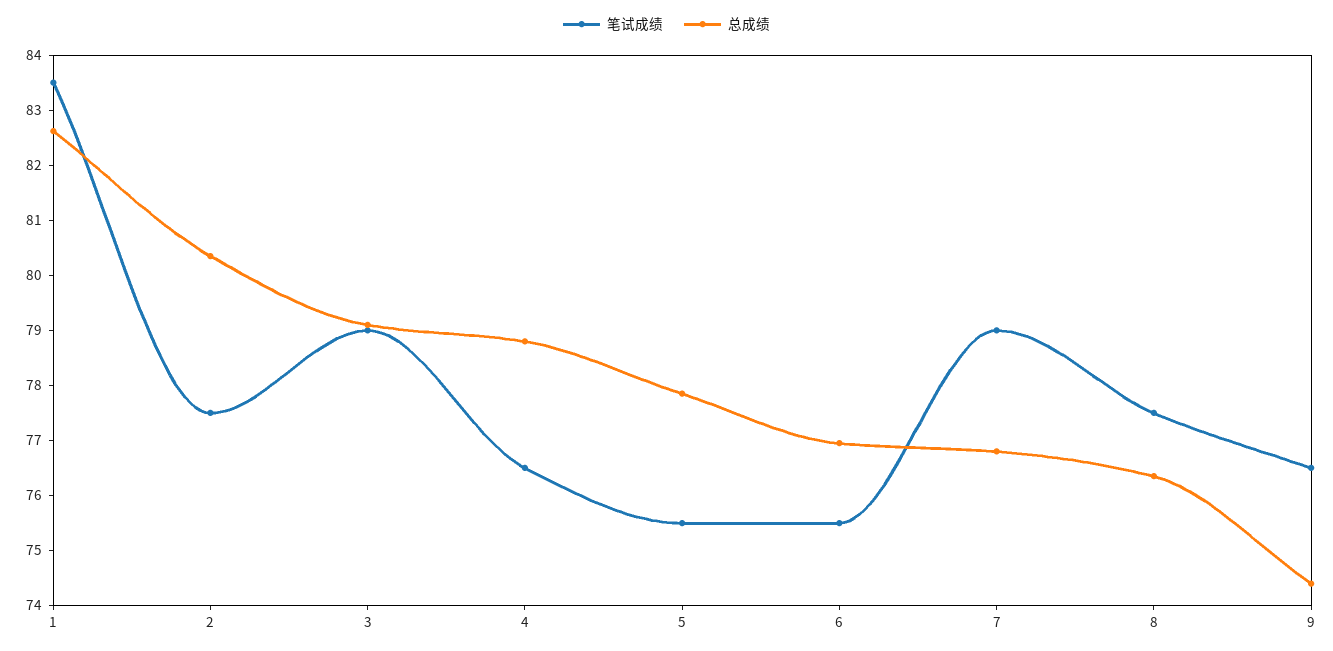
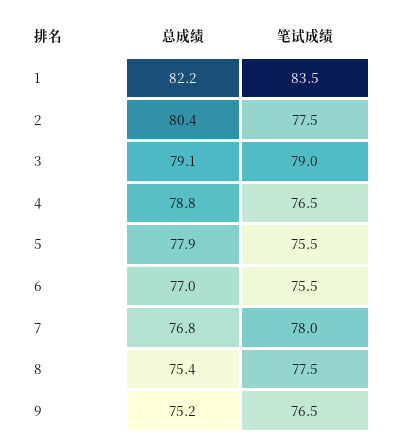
  {
    "笔试成绩": {
      "1": 83.5,
      "2": 77.5,
      "3": 79,
      "4": 76.5,
      "5": 75.5,
      "6": 75.5,
-     "7": 79,
+     "7": 78,
      "8": 77.5,
      "9": 76.5
    },
    "总成绩": {
-     "1": 82.6,
+     "1": 82.2,
      "2": 80.4,
      "3": 79.1,
      "4": 78.8,
      "5": 77.9,
      "6": 77,
      "7": 76.8,
-     "8": 76.4,
+     "8": 75.4,
-     "9": 74.4
+     "9": 75.2
    }
  }

